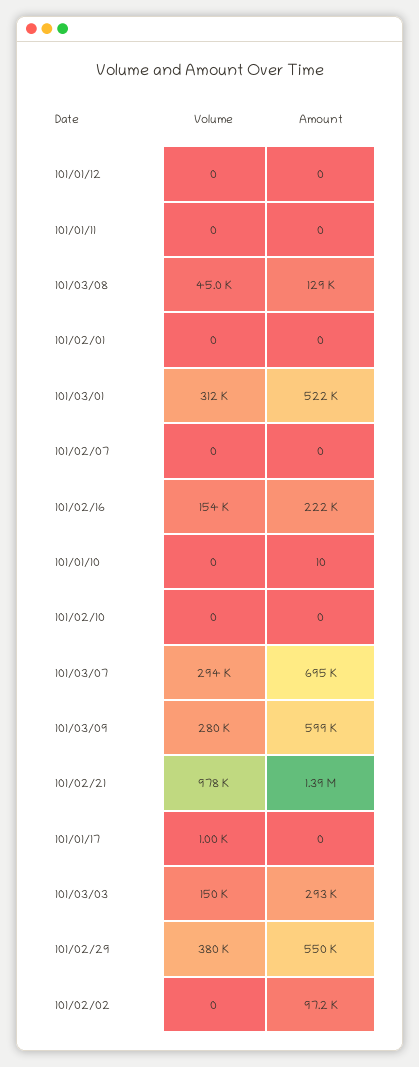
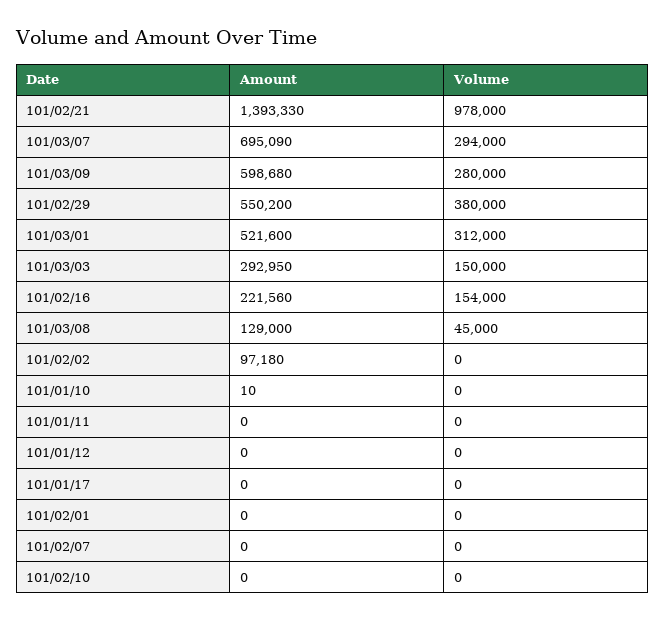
  {
    "Volume": {
      "101/01/12": 0,
      "101/01/11": 0,
      "101/03/08": 45000,
      "101/02/01": 0,
      "101/03/01": 312000,
      "101/02/07": 0,
      "101/02/16": 154000,
      "101/01/10": 0,
      "101/02/10": 0,
      "101/03/07": 294000,
      "101/03/09": 280000,
      "101/02/21": 978000,
-     "101/01/17": 1000,
+     "101/01/17": 0,
      "101/03/03": 150000,
      "101/02/29": 380000,
      "101/02/02": 0
    },
    "Amount": {
      "101/01/12": 0,
      "101/01/11": 0,
      "101/03/08": 129000,
      "101/02/01": 0,
      "101/03/01": 521600,
      "101/02/07": 0,
      "101/02/16": 221560,
      "101/01/10": 10,
      "101/02/10": 0,
      "101/03/07": 695090,
      "101/03/09": 598680,
      "101/02/21": 1393330,
      "101/01/17": 0,
      "101/03/03": 292950,
      "101/02/29": 550200,
      "101/02/02": 97180
    }
  }

